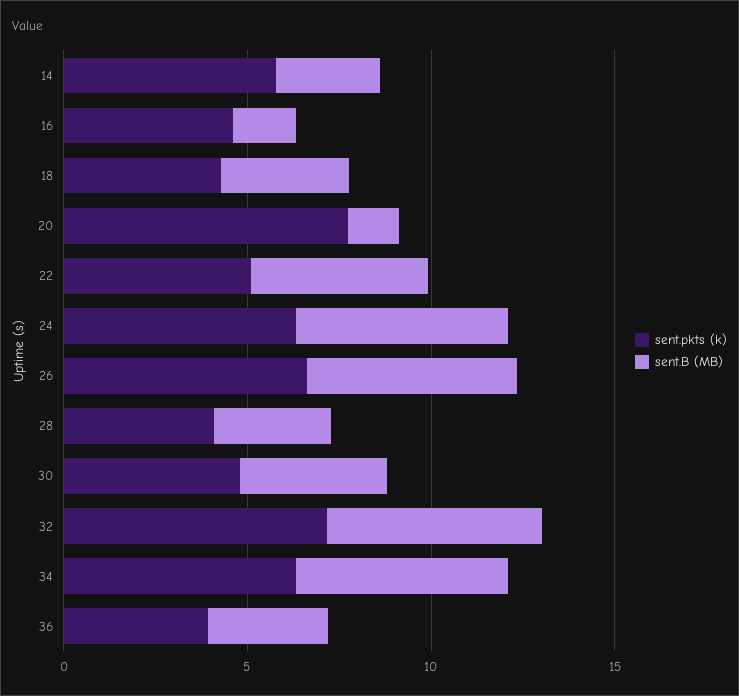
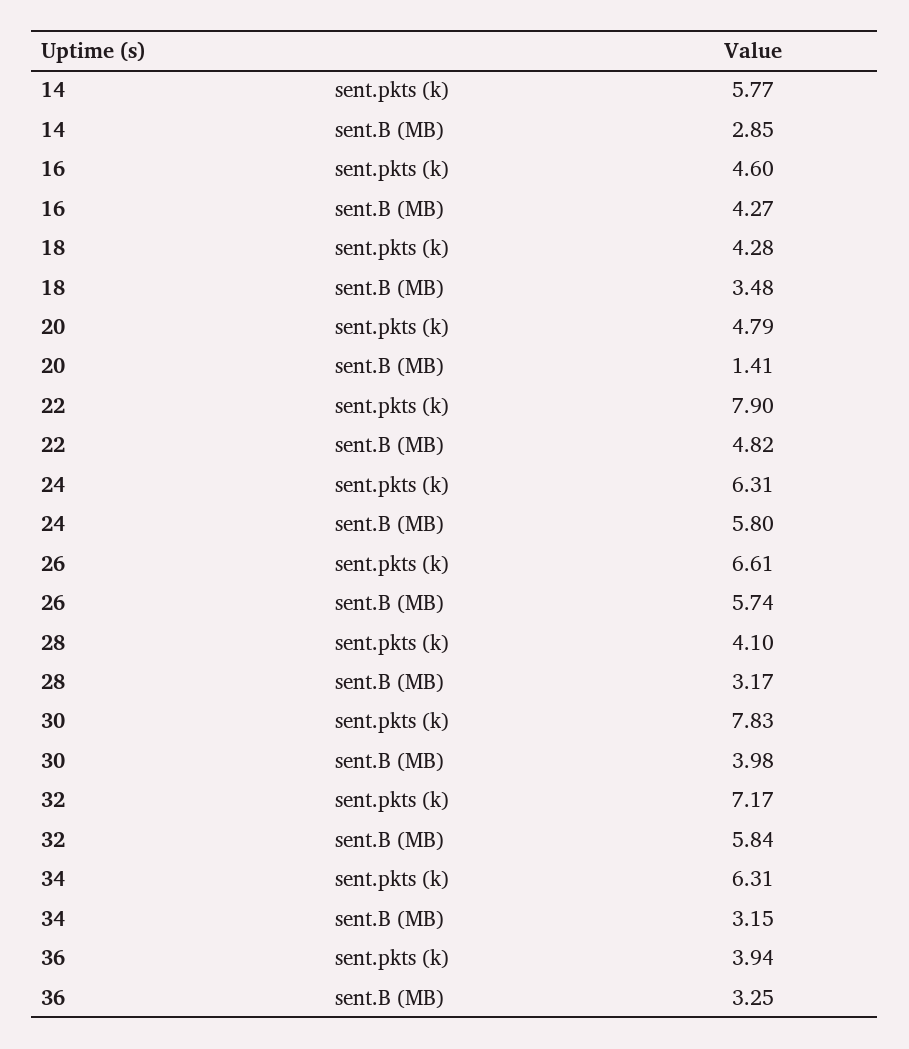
  {
    "sent.pkts (k)": {
      "14": 5.77,
      "16": 4.6,
      "18": 4.28,
-     "20": 8,
+     "20": 4.79,
-     "22": 5,
+     "22": 7.9,
      "24": 6.31,
      "26": 6.61,
      "28": 4.1,
-     "30": 5,
+     "30": 7.83,
      "32": 7.17,
      "34": 6.31,
      "36": 3.94
    },
    "sent.B (MB)": {
      "14": 2.85,
-     "16": 2,
+     "16": 4.27,
      "18": 3.48,
      "20": 1.41,
      "22": 4.82,
      "24": 5.8,
      "26": 5.74,
      "28": 3.17,
      "30": 3.98,
      "32": 5.84,
-     "34": 6,
+     "34": 3.15,
      "36": 3.25
    }
  }

